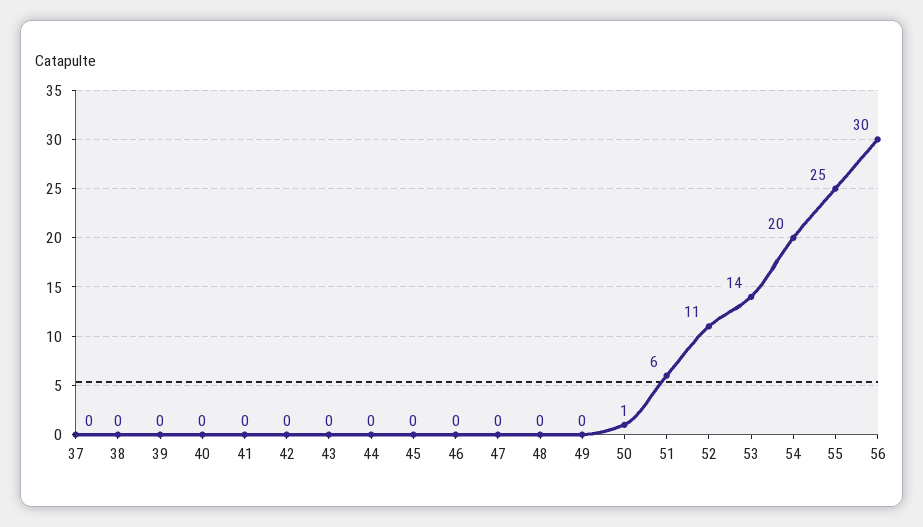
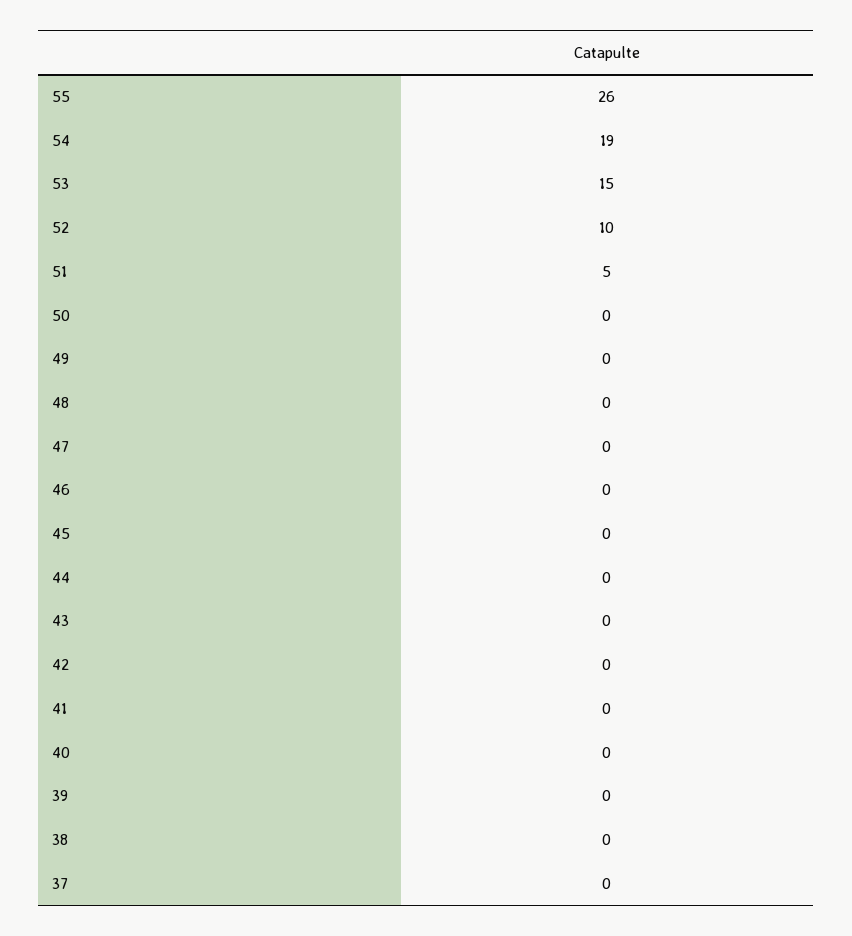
  {
    "37": 0,
    "38": 0,
    "39": 0,
    "40": 0,
    "41": 0,
    "42": 0,
    "43": 0,
    "44": 0,
    "45": 0,
    "46": 0,
    "47": 0,
    "48": 0,
    "49": 0,
-   "50": 1,
+   "50": 0,
-   "51": 6,
+   "51": 5,
-   "52": 11,
+   "52": 10,
-   "53": 14,
+   "53": 15,
-   "54": 20,
+   "54": 19,
-   "55": 25,
+   "55": 26
-   "56": 30
  }

